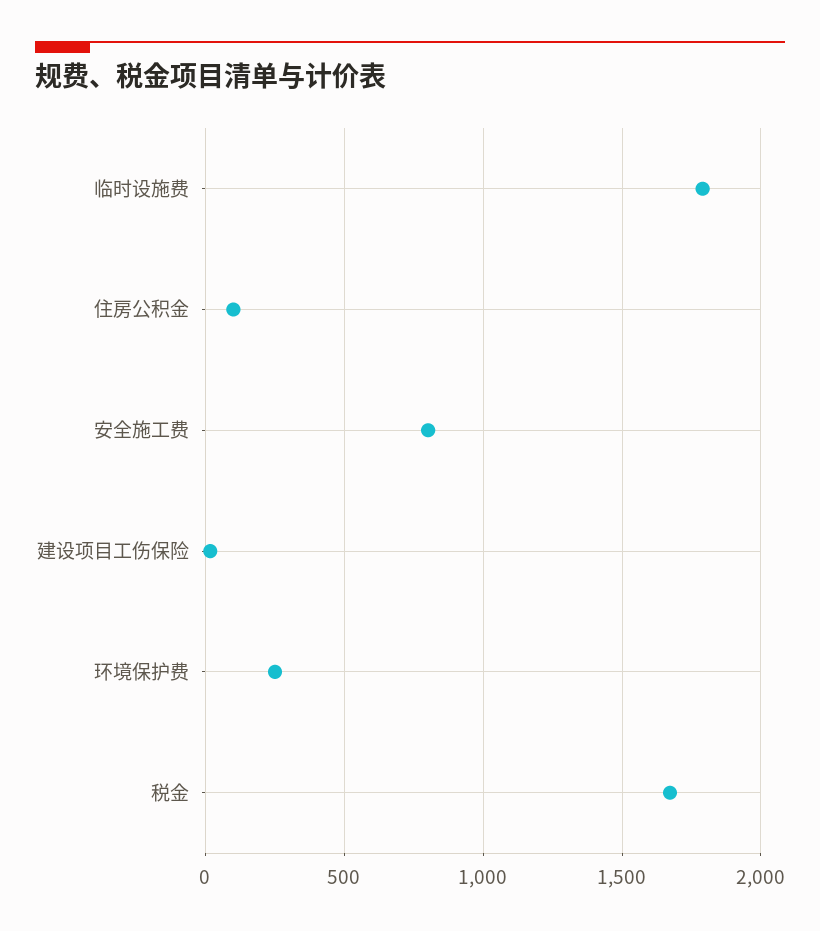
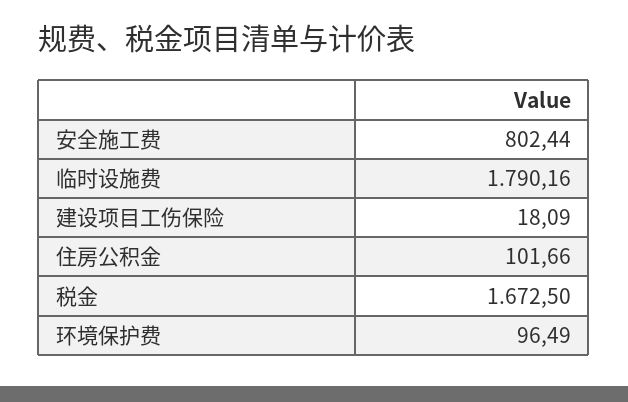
  {
    "临时设施费": 1790.16,
    "住房公积金": 101.66,
    "安全施工费": 802.44,
    "建设项目工伤保险": 18.09,
-   "环境保护费": 250,
+   "环境保护费": 96.49,
    "税金": 1672.5
  }

